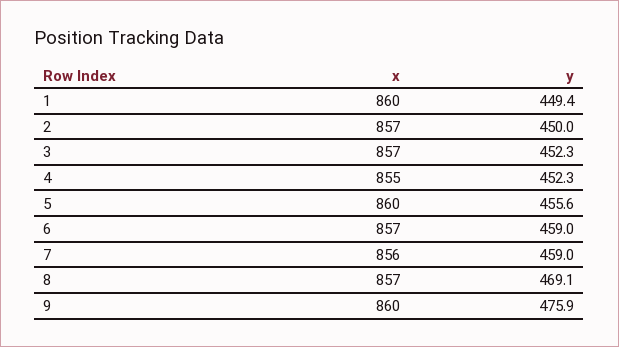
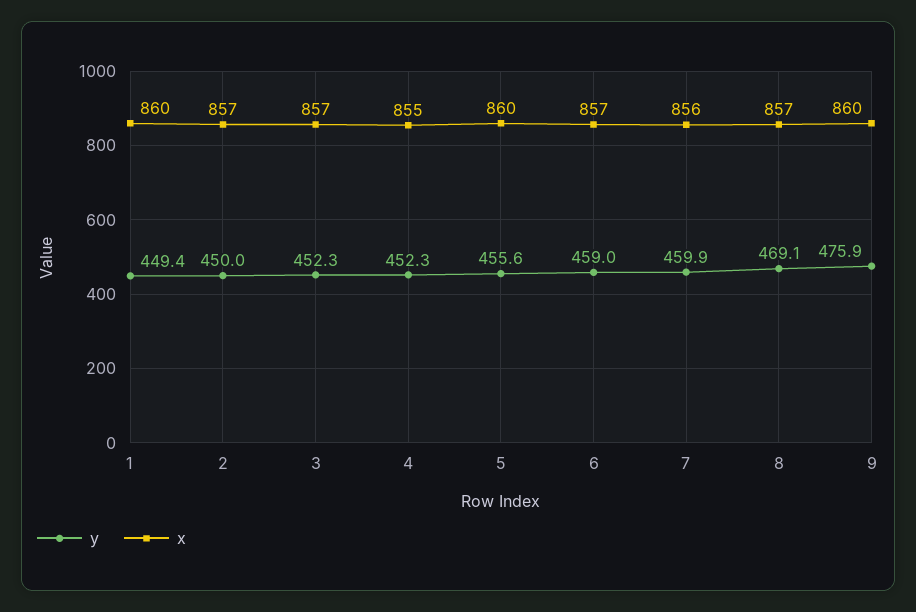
  {
    "x": {
      "1": 860,
      "2": 857,
      "3": 857,
      "4": 855,
      "5": 860,
      "6": 857,
      "7": 856,
      "8": 857,
      "9": 860
    },
    "y": {
      "1": 449.4,
      "2": 450,
      "3": 452.3,
      "4": 452.3,
      "5": 455.6,
      "6": 459,
-     "7": 459,
+     "7": 459.9,
      "8": 469.1,
      "9": 475.9
    }
  }

